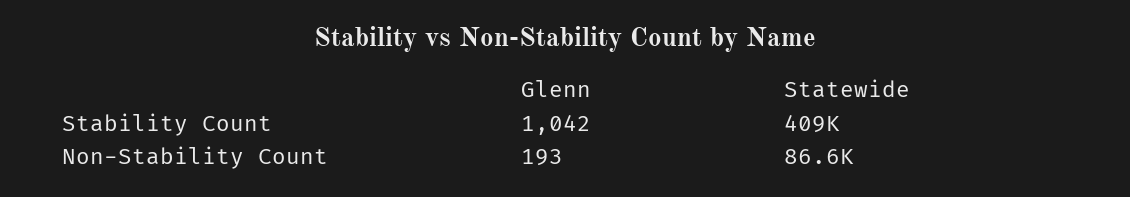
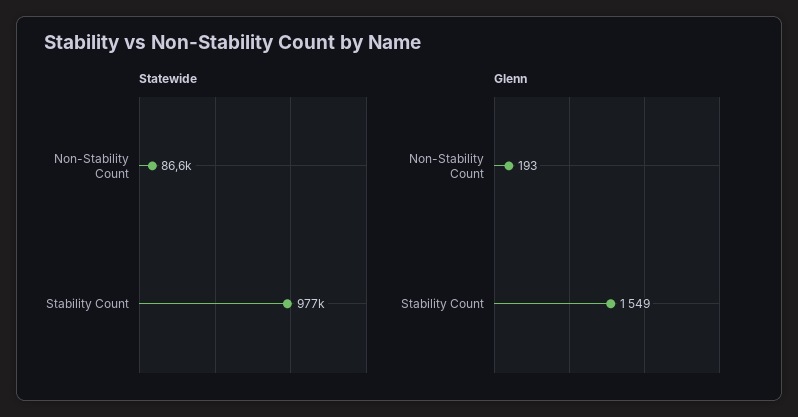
  {
    "Glenn": {
-     "Stability Count": 1042,
+     "Stability Count": 1549,
      "Non-Stability Count": 193
    },
    "Statewide": {
-     "Stability Count": 409000,
+     "Stability Count": 977000,
      "Non-Stability Count": 86600
    }
  }

